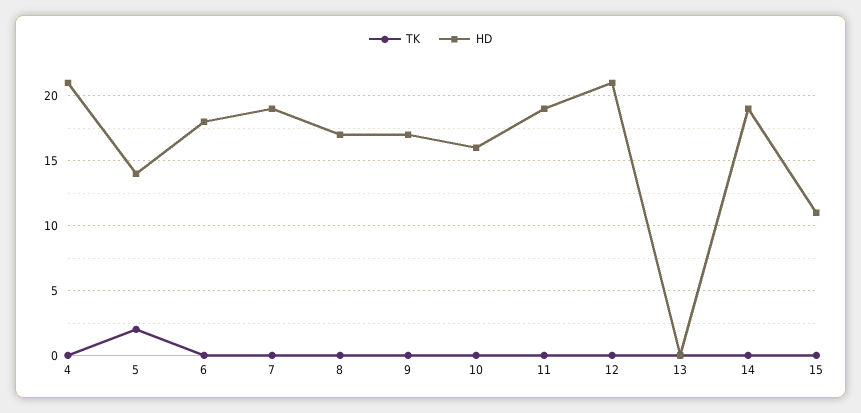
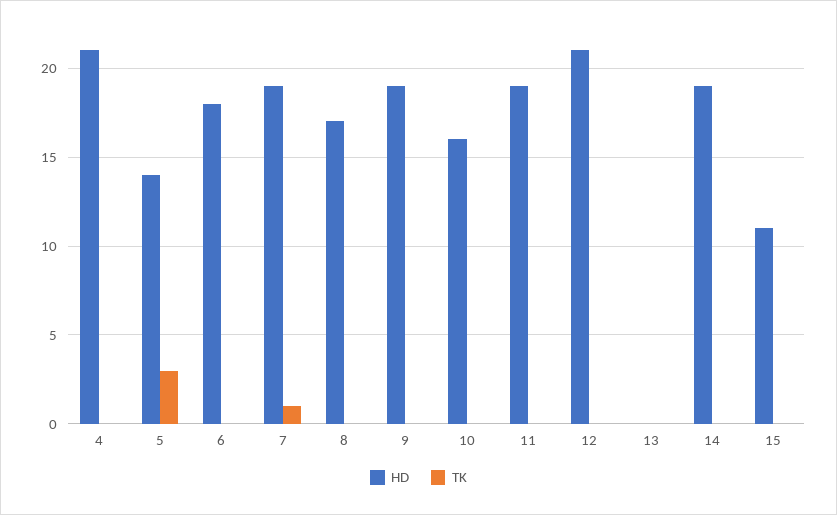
  {
    "TK": {
      "4": 0,
-     "5": 2,
+     "5": 3,
      "6": 0,
-     "7": 0,
+     "7": 1,
      "8": 0,
      "9": 0,
      "10": 0,
      "11": 0,
      "12": 0,
      "13": 0,
      "14": 0,
      "15": 0
    },
    "HD": {
      "4": 21,
      "5": 14,
      "6": 18,
      "7": 19,
      "8": 17,
-     "9": 17,
+     "9": 19,
      "10": 16,
      "11": 19,
      "12": 21,
      "13": 0,
      "14": 19,
      "15": 11
    }
  }

